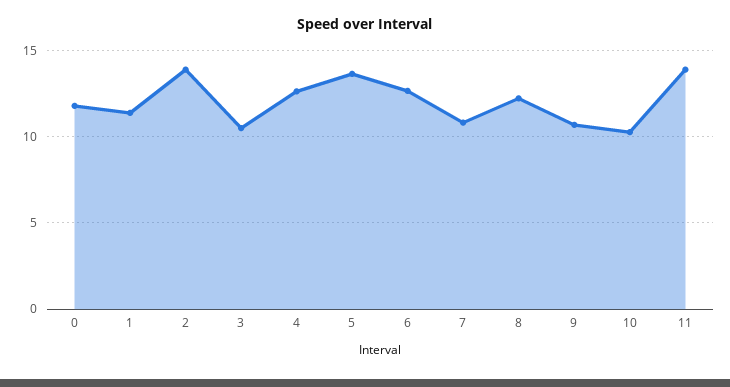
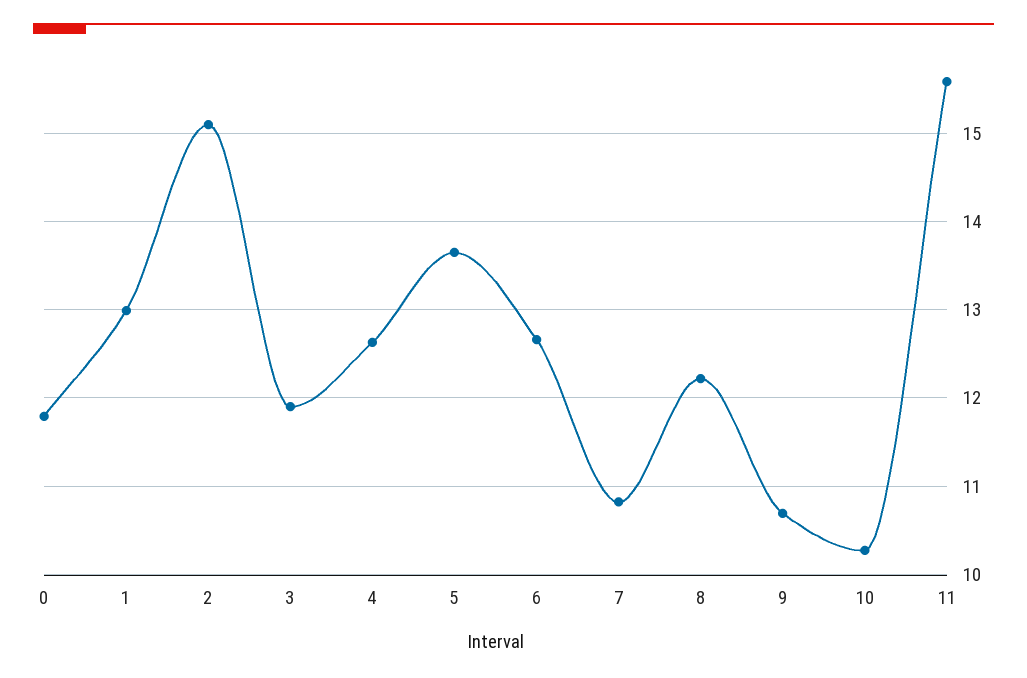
  {
    "0": 11.8,
-   "1": 11.5,
+   "1": 13,
-   "2": 14,
+   "2": 15.1,
-   "3": 10.5,
+   "3": 11.9,
    "4": 12.6,
    "5": 13.7,
    "6": 12.7,
    "7": 10.8,
    "8": 12.2,
    "9": 10.7,
    "10": 10.3,
-   "11": 14
+   "11": 15.6
  }

